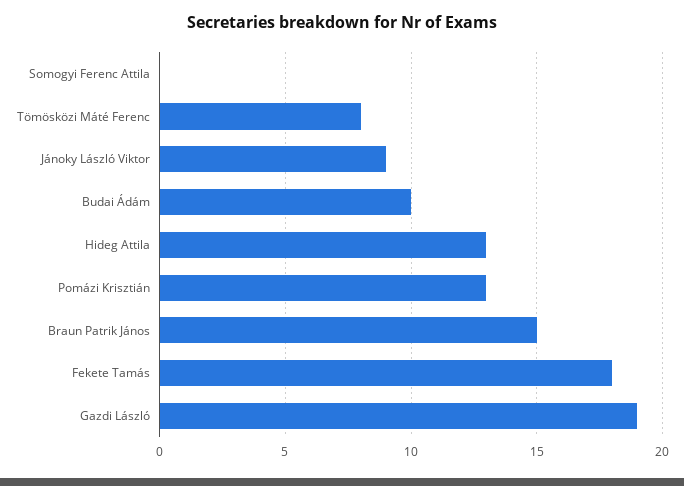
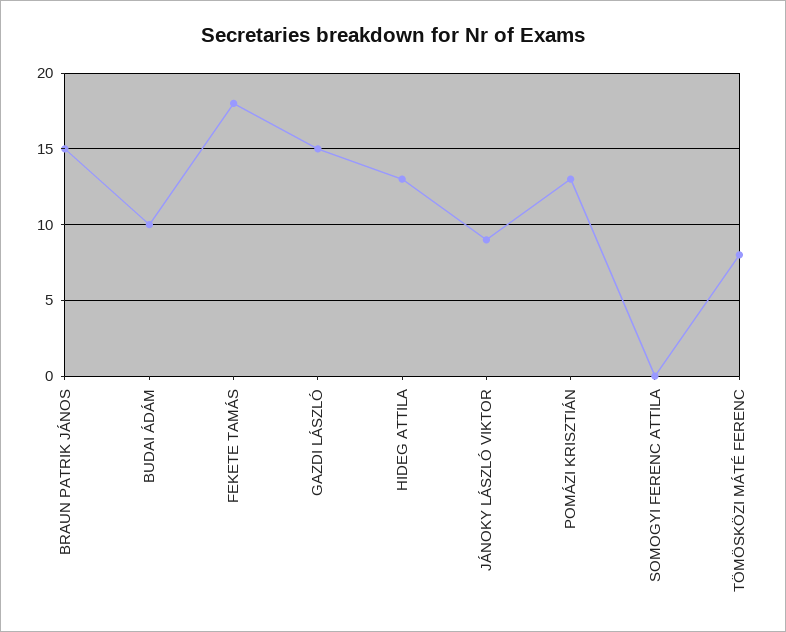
  {
    "Somogyi Ferenc Attila": 0,
    "Tömösközi Máté Ferenc": 8,
    "Jánoky László Viktor": 9,
    "Budai Ádám": 10,
    "Hideg Attila": 13,
    "Pomázi Krisztián": 13,
    "Braun Patrik János": 15,
    "Fekete Tamás": 18,
-   "Gazdi László": 19
+   "Gazdi László": 15
  }

